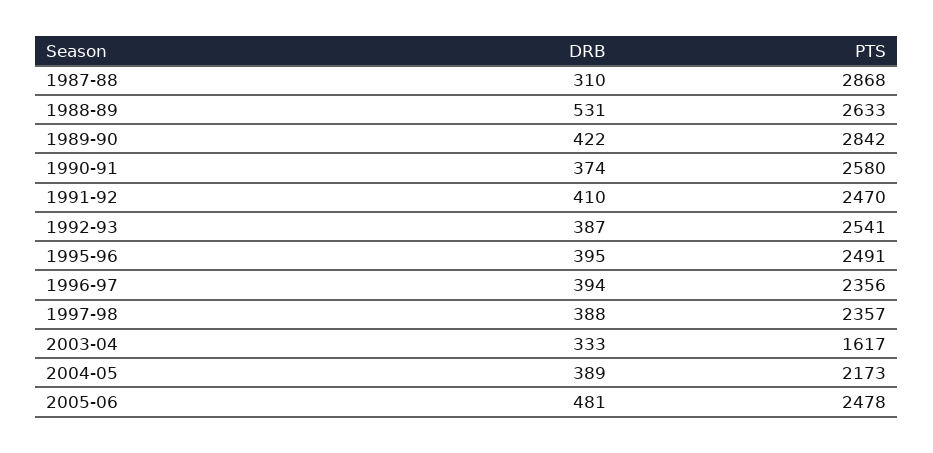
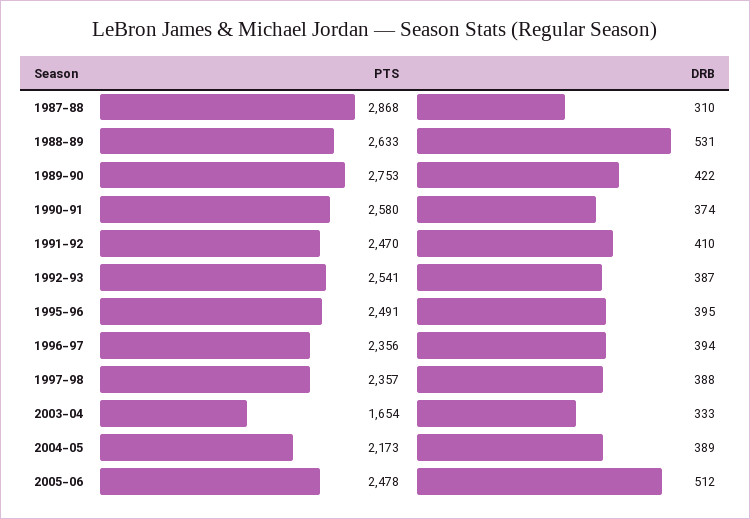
  {
    "DRB": {
      "1987-88": 310,
      "1988-89": 531,
      "1989-90": 422,
      "1990-91": 374,
      "1991-92": 410,
      "1992-93": 387,
      "1995-96": 395,
      "1996-97": 394,
      "1997-98": 388,
      "2003-04": 333,
      "2004-05": 389,
-     "2005-06": 481
+     "2005-06": 512
    },
    "PTS": {
      "1987-88": 2868,
      "1988-89": 2633,
-     "1989-90": 2842,
+     "1989-90": 2753,
      "1990-91": 2580,
      "1991-92": 2470,
      "1992-93": 2541,
      "1995-96": 2491,
      "1996-97": 2356,
      "1997-98": 2357,
-     "2003-04": 1617,
+     "2003-04": 1654,
      "2004-05": 2173,
      "2005-06": 2478
    }
  }

